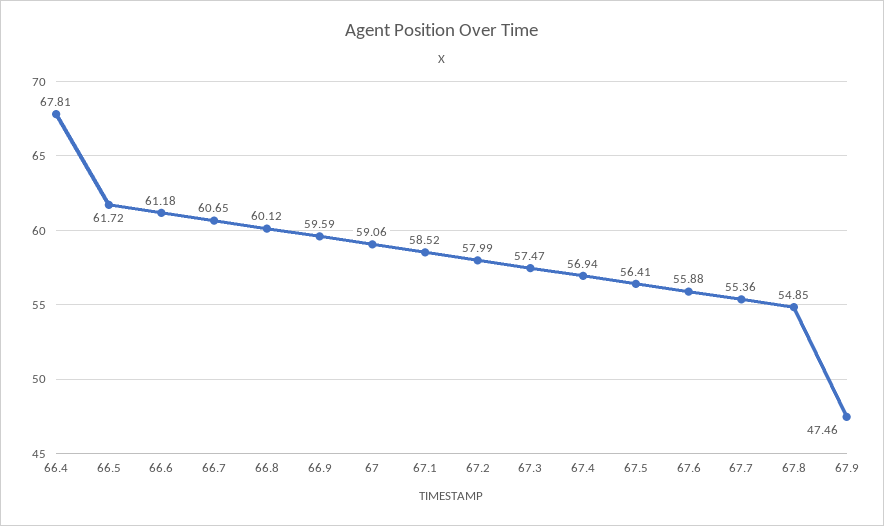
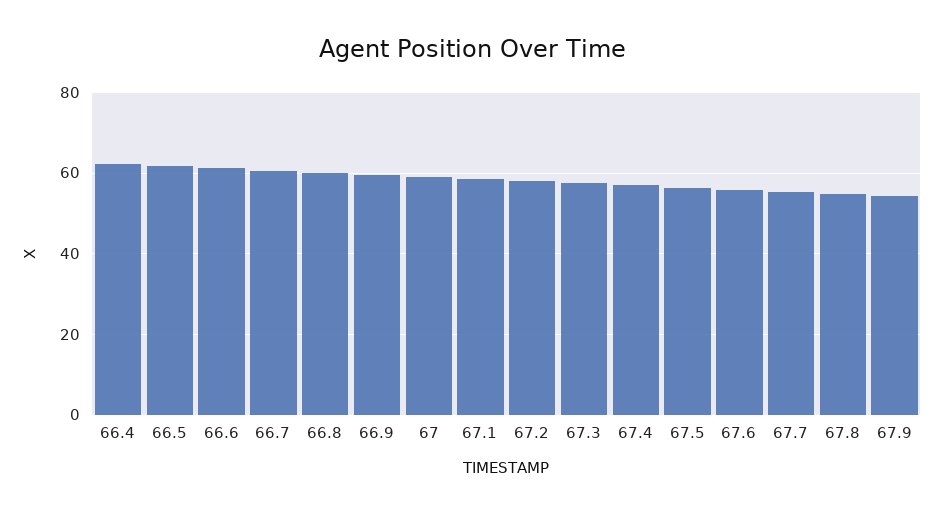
  {
-   "66.4": 67.81,
+   "66.4": 62,
    "66.5": 61.72,
    "66.6": 61.18,
    "66.7": 60.65,
    "66.8": 60.12,
    "66.9": 59.59,
    "67": 59.06,
    "67.1": 58.52,
    "67.2": 57.99,
    "67.3": 57.47,
    "67.4": 56.94,
    "67.5": 56.41,
    "67.6": 55.88,
    "67.7": 55.36,
    "67.8": 54.85,
-   "67.9": 47.46
+   "67.9": 54
  }

